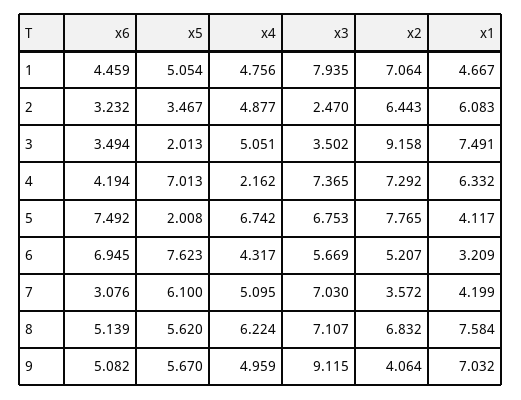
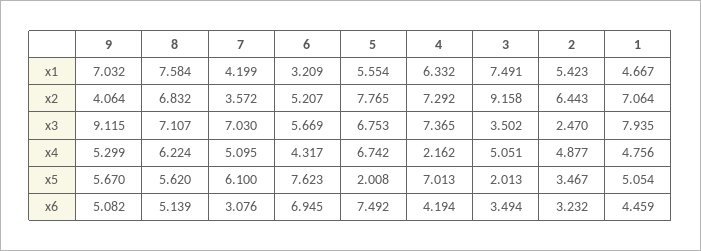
  {
    "x6": {
      "1": 4.459,
      "2": 3.232,
      "3": 3.494,
      "4": 4.194,
      "5": 7.492,
      "6": 6.945,
      "7": 3.076,
      "8": 5.139,
      "9": 5.082
    },
    "x5": {
      "1": 5.054,
      "2": 3.467,
      "3": 2.013,
      "4": 7.013,
      "5": 2.008,
      "6": 7.623,
      "7": 6.1,
      "8": 5.62,
      "9": 5.67
    },
    "x4": {
      "1": 4.756,
      "2": 4.877,
      "3": 5.051,
      "4": 2.162,
      "5": 6.742,
      "6": 4.317,
      "7": 5.095,
      "8": 6.224,
-     "9": 4.959
+     "9": 5.299
    },
    "x3": {
      "1": 7.935,
      "2": 2.47,
      "3": 3.502,
      "4": 7.365,
      "5": 6.753,
      "6": 5.669,
      "7": 7.03,
      "8": 7.107,
      "9": 9.115
    },
    "x2": {
      "1": 7.064,
      "2": 6.443,
      "3": 9.158,
      "4": 7.292,
      "5": 7.765,
      "6": 5.207,
      "7": 3.572,
      "8": 6.832,
      "9": 4.064
    },
    "x1": {
      "1": 4.667,
-     "2": 6.083,
+     "2": 5.423,
      "3": 7.491,
      "4": 6.332,
-     "5": 4.117,
+     "5": 5.554,
      "6": 3.209,
      "7": 4.199,
      "8": 7.584,
      "9": 7.032
    }
  }

